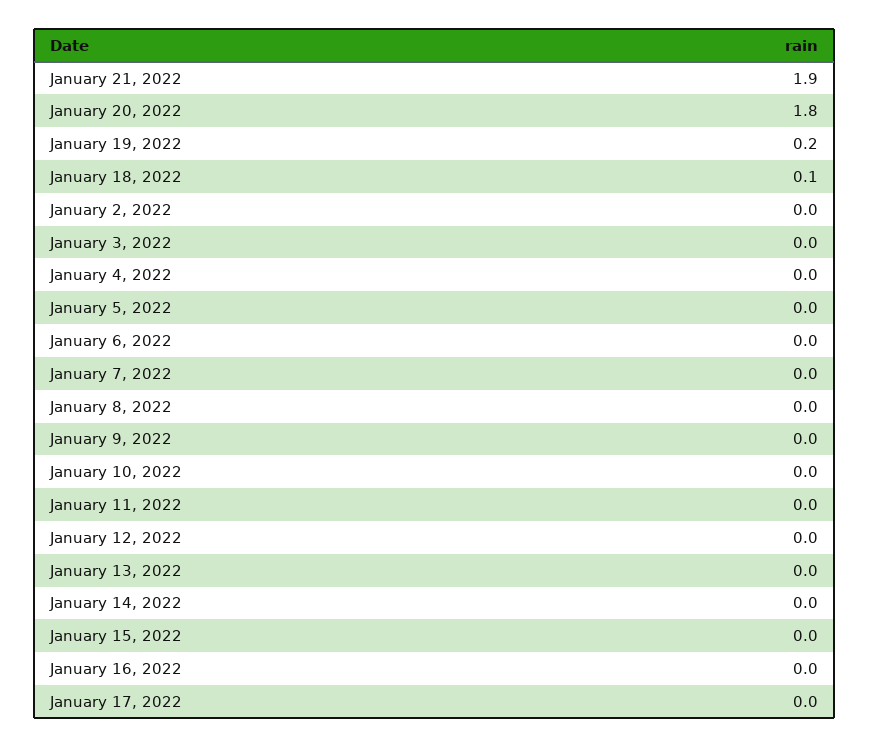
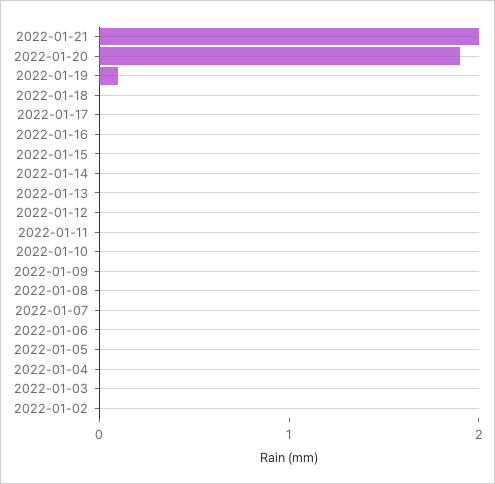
  {
-   "January 21, 2022": 1.9,
+   "January 21, 2022": 2,
-   "January 20, 2022": 1.8,
+   "January 20, 2022": 1.9,
-   "January 19, 2022": 0.2,
+   "January 19, 2022": 0.1,
-   "January 18, 2022": 0.1,
+   "January 18, 2022": 0,
    "January 2, 2022": 0,
    "January 3, 2022": 0,
    "January 4, 2022": 0,
    "January 5, 2022": 0,
    "January 6, 2022": 0,
    "January 7, 2022": 0,
    "January 8, 2022": 0,
    "January 9, 2022": 0,
    "January 10, 2022": 0,
    "January 11, 2022": 0,
    "January 12, 2022": 0,
    "January 13, 2022": 0,
    "January 14, 2022": 0,
    "January 15, 2022": 0,
    "January 16, 2022": 0,
    "January 17, 2022": 0
  }

